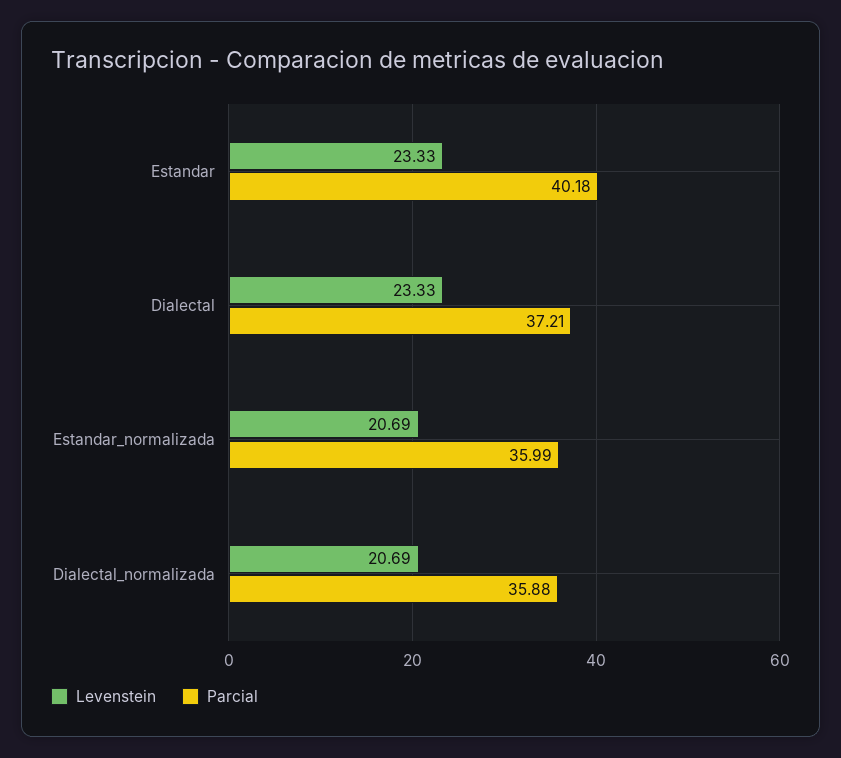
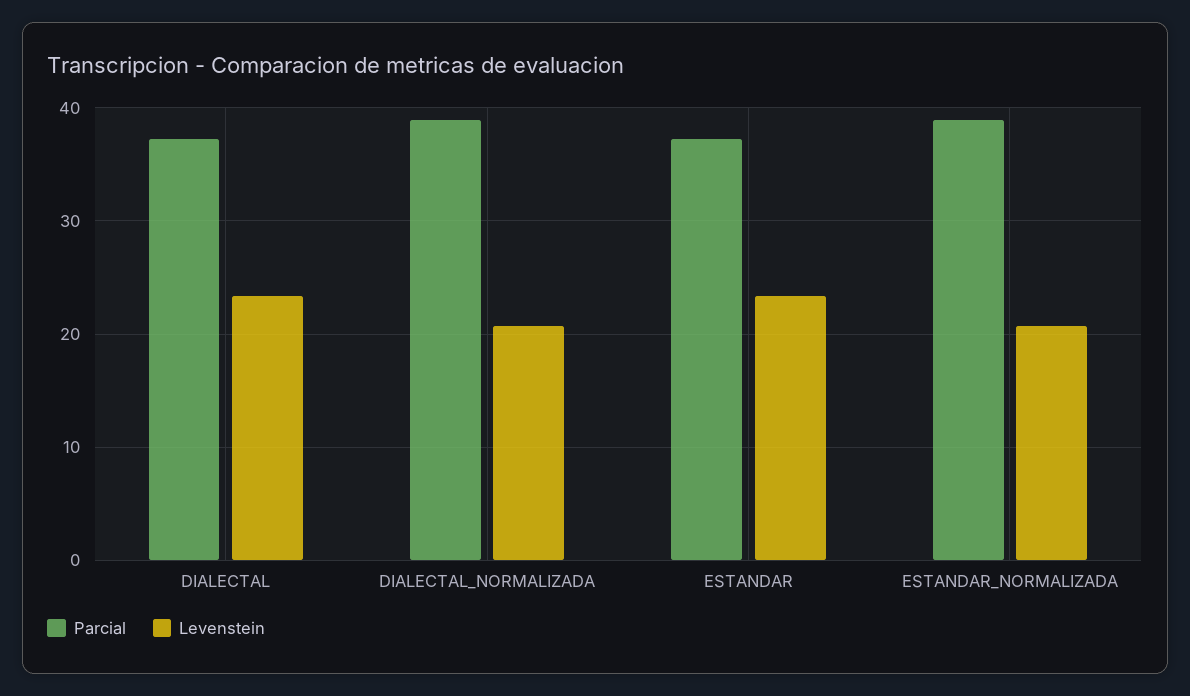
  {
    "Levenstein": {
      "Estandar": 23.33,
      "Dialectal": 23.33,
      "Estandar_normalizada": 20.69,
      "Dialectal_normalizada": 20.69
    },
    "Parcial": {
-     "Estandar": 40.18,
+     "Estandar": 37,
      "Dialectal": 37.21,
-     "Estandar_normalizada": 35.99,
+     "Estandar_normalizada": 39,
-     "Dialectal_normalizada": 35.88
+     "Dialectal_normalizada": 39
    }
  }

